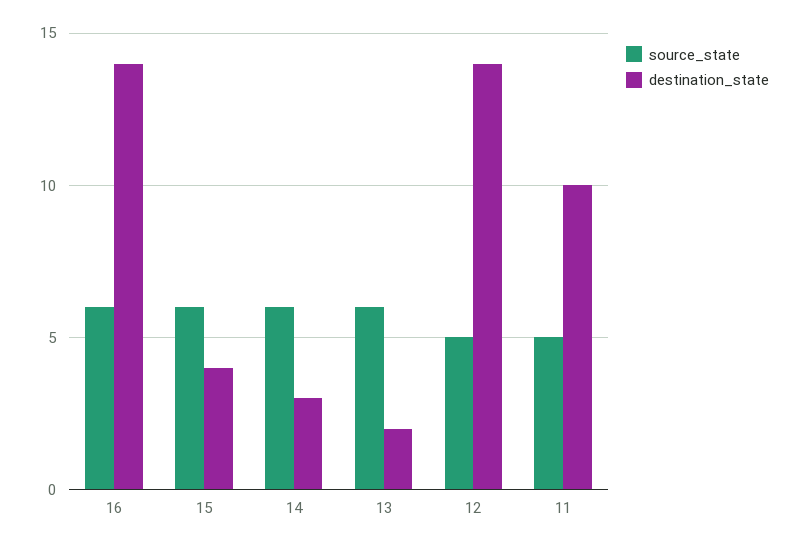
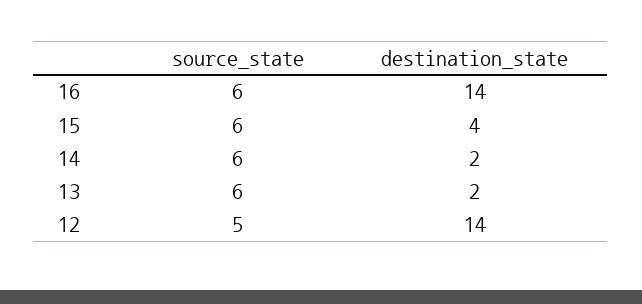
  {
    "source_state": {
      "16": 6,
      "15": 6,
      "14": 6,
      "13": 6,
-     "12": 5,
+     "12": 5
-     "11": 5
    },
    "destination_state": {
      "16": 14,
      "15": 4,
-     "14": 3,
+     "14": 2,
      "13": 2,
-     "12": 14,
+     "12": 14
-     "11": 10
    }
  }

